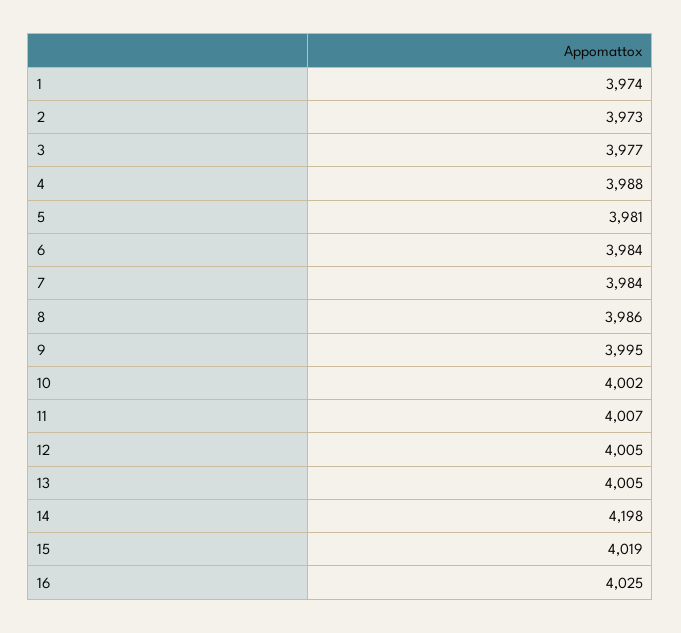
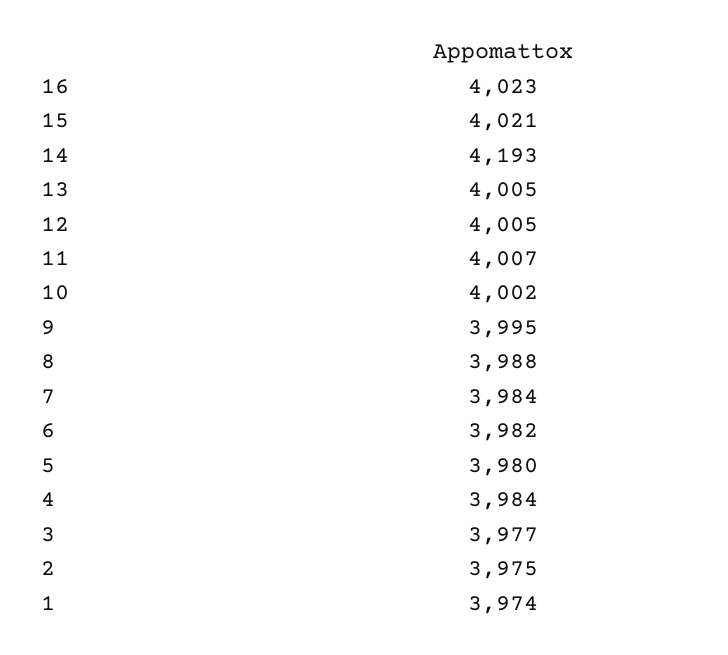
  {
    "1": 3974,
-   "2": 3973,
+   "2": 3975,
    "3": 3977,
-   "4": 3988,
+   "4": 3984,
-   "5": 3981,
+   "5": 3980,
-   "6": 3984,
+   "6": 3982,
    "7": 3984,
-   "8": 3986,
+   "8": 3988,
    "9": 3995,
    "10": 4002,
    "11": 4007,
    "12": 4005,
    "13": 4005,
-   "14": 4198,
+   "14": 4193,
-   "15": 4019,
+   "15": 4021,
-   "16": 4025
+   "16": 4023
  }

